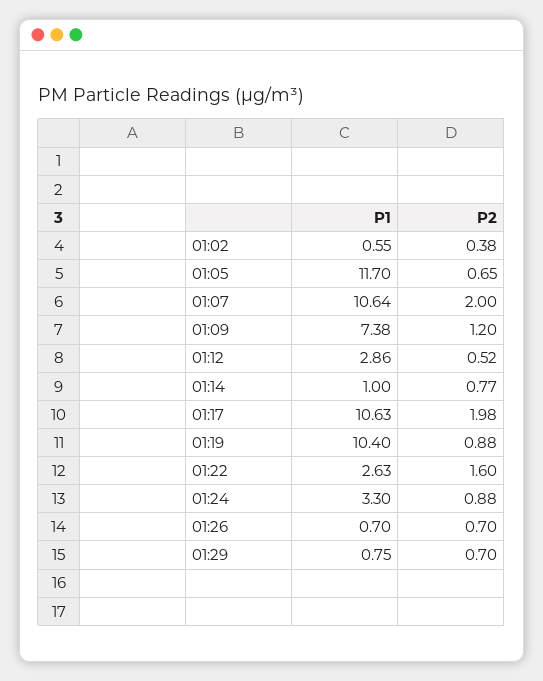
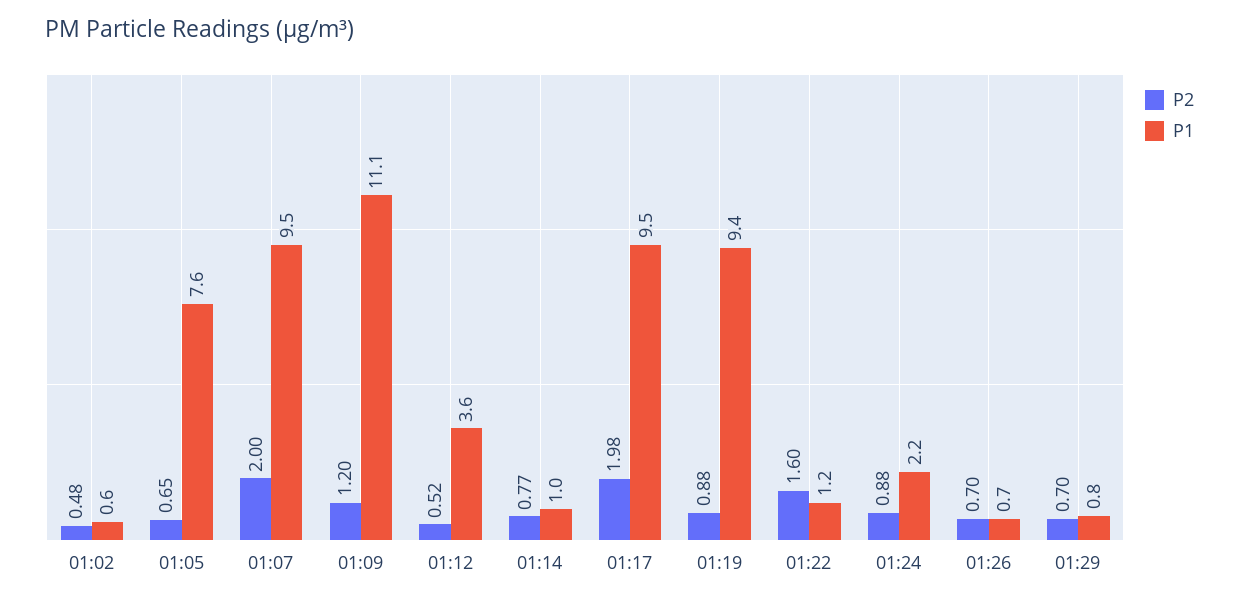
  {
    "P1": {
      "01:02": 0.55,
-     "01:05": 11.7,
+     "01:05": 7.6,
-     "01:07": 10.64,
+     "01:07": 9.5,
-     "01:09": 7.38,
+     "01:09": 11.1,
-     "01:12": 2.86,
+     "01:12": 3.6,
      "01:14": 1,
-     "01:17": 10.63,
+     "01:17": 9.5,
-     "01:19": 10.4,
+     "01:19": 9.4,
-     "01:22": 2.63,
+     "01:22": 1.2,
-     "01:24": 3.3,
+     "01:24": 2.2,
      "01:26": 0.7,
      "01:29": 0.75
    },
    "P2": {
-     "01:02": 0.38,
+     "01:02": 0.48,
      "01:05": 0.65,
      "01:07": 2,
      "01:09": 1.2,
      "01:12": 0.52,
      "01:14": 0.77,
      "01:17": 1.98,
      "01:19": 0.88,
      "01:22": 1.6,
      "01:24": 0.88,
      "01:26": 0.7,
      "01:29": 0.7
    }
  }

